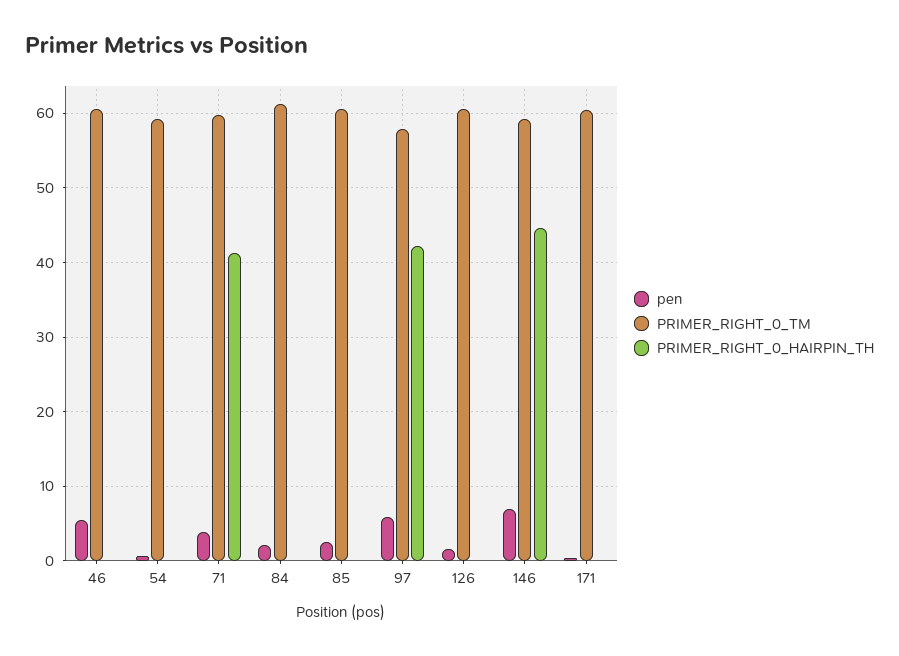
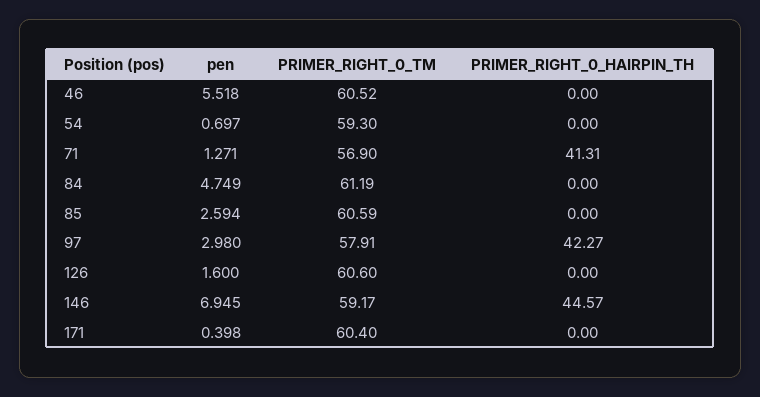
  {
    "pen": {
      "46": 5.518,
      "54": 0.697,
-     "71": 4,
+     "71": 1.271,
-     "84": 2,
+     "84": 4.749,
      "85": 2.594,
-     "97": 6,
+     "97": 2.98,
      "126": 1.6,
      "146": 6.945,
      "171": 0.398
    },
    "PRIMER_RIGHT_0_TM": {
      "46": 60.52,
      "54": 59.3,
-     "71": 60,
+     "71": 56.9,
      "84": 61.19,
      "85": 60.59,
      "97": 57.91,
      "126": 60.6,
      "146": 59.17,
      "171": 60.4
    },
    "PRIMER_RIGHT_0_HAIRPIN_TH": {
      "46": 0,
      "54": 0,
      "71": 41.31,
      "84": 0,
      "85": 0,
      "97": 42.27,
      "126": 0,
      "146": 44.57,
      "171": 0
    }
  }

